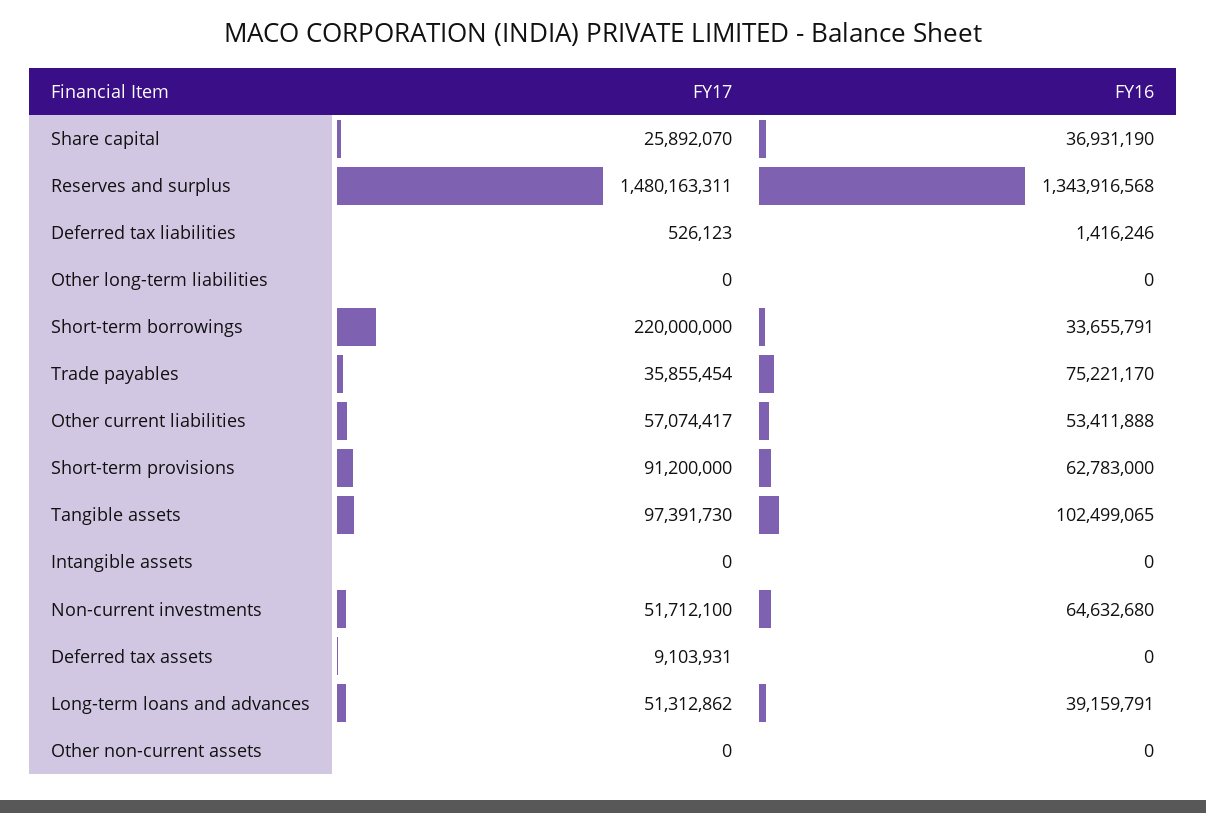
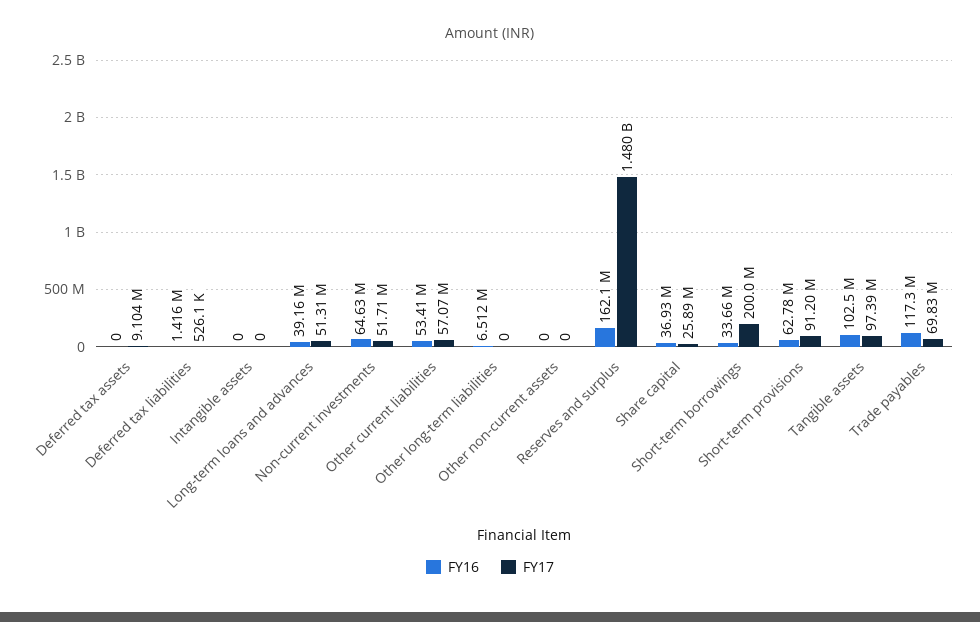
  {
    "FY17": {
      "Share capital": 25892070,
      "Reserves and surplus": 1480163311,
      "Deferred tax liabilities": 526123,
      "Other long-term liabilities": 0,
-     "Short-term borrowings": 220000000,
+     "Short-term borrowings": 200000000,
-     "Trade payables": 35855454,
+     "Trade payables": 69830000,
      "Other current liabilities": 57074417,
      "Short-term provisions": 91200000,
      "Tangible assets": 97391730,
      "Intangible assets": 0,
      "Non-current investments": 51712100,
      "Deferred tax assets": 9103931,
      "Long-term loans and advances": 51312862,
      "Other non-current assets": 0
    },
    "FY16": {
      "Share capital": 36931190,
-     "Reserves and surplus": 1343916568,
+     "Reserves and surplus": 162100000,
      "Deferred tax liabilities": 1416246,
-     "Other long-term liabilities": 0,
+     "Other long-term liabilities": 6512000,
      "Short-term borrowings": 33655791,
-     "Trade payables": 75221170,
+     "Trade payables": 117300000,
      "Other current liabilities": 53411888,
      "Short-term provisions": 62783000,
      "Tangible assets": 102499065,
      "Intangible assets": 0,
      "Non-current investments": 64632680,
      "Deferred tax assets": 0,
      "Long-term loans and advances": 39159791,
      "Other non-current assets": 0
    }
  }

